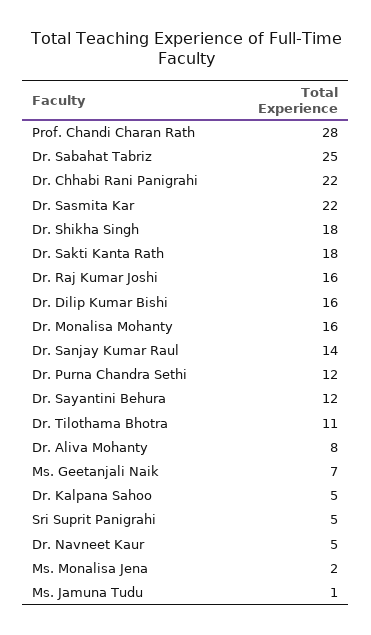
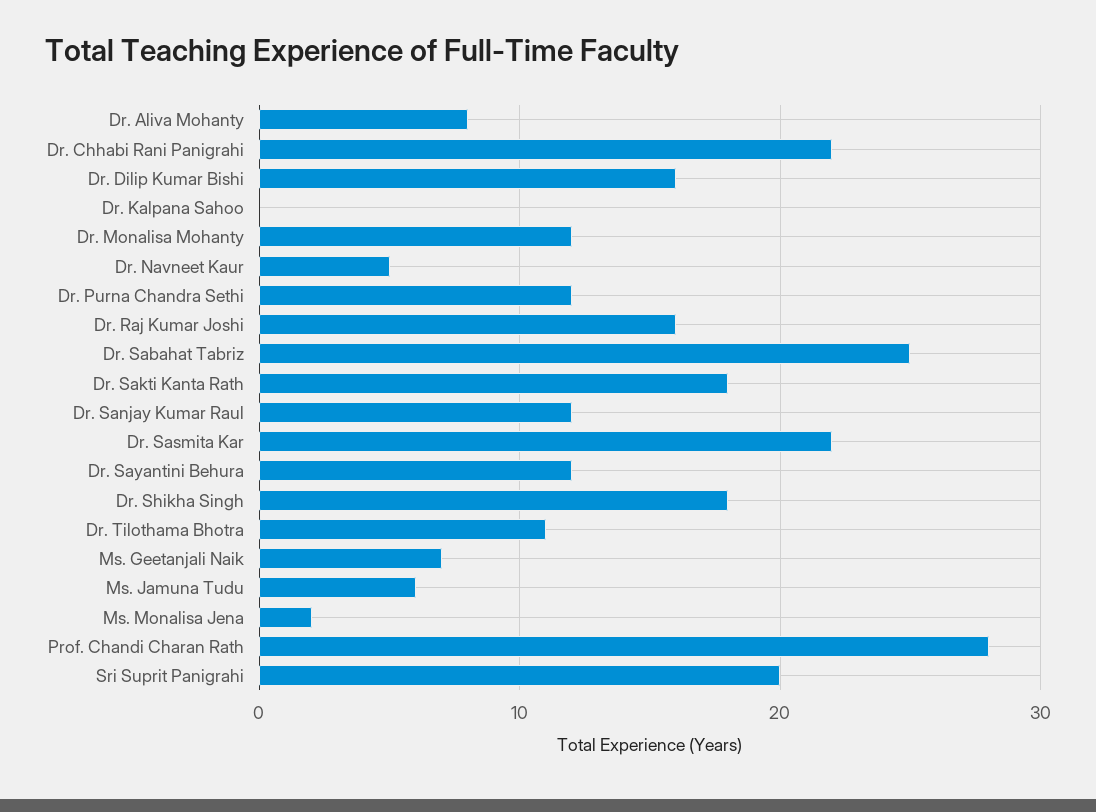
  {
    "Prof. Chandi Charan Rath": 28,
    "Dr. Sabahat Tabriz": 25,
    "Dr. Chhabi Rani Panigrahi": 22,
    "Dr. Sasmita Kar": 22,
    "Dr. Shikha Singh": 18,
    "Dr. Sakti Kanta Rath": 18,
    "Dr. Raj Kumar Joshi": 16,
    "Dr. Dilip Kumar Bishi": 16,
-   "Dr. Monalisa Mohanty": 16,
+   "Dr. Monalisa Mohanty": 12,
-   "Dr. Sanjay Kumar Raul": 14,
+   "Dr. Sanjay Kumar Raul": 12,
    "Dr. Purna Chandra Sethi": 12,
    "Dr. Sayantini Behura": 12,
    "Dr. Tilothama Bhotra": 11,
    "Dr. Aliva Mohanty": 8,
    "Ms. Geetanjali Naik": 7,
-   "Dr. Kalpana Sahoo": 5,
+   "Dr. Kalpana Sahoo": 0,
-   "Sri Suprit Panigrahi": 5,
+   "Sri Suprit Panigrahi": 20,
    "Dr. Navneet Kaur": 5,
    "Ms. Monalisa Jena": 2,
-   "Ms. Jamuna Tudu": 1
+   "Ms. Jamuna Tudu": 6
  }

